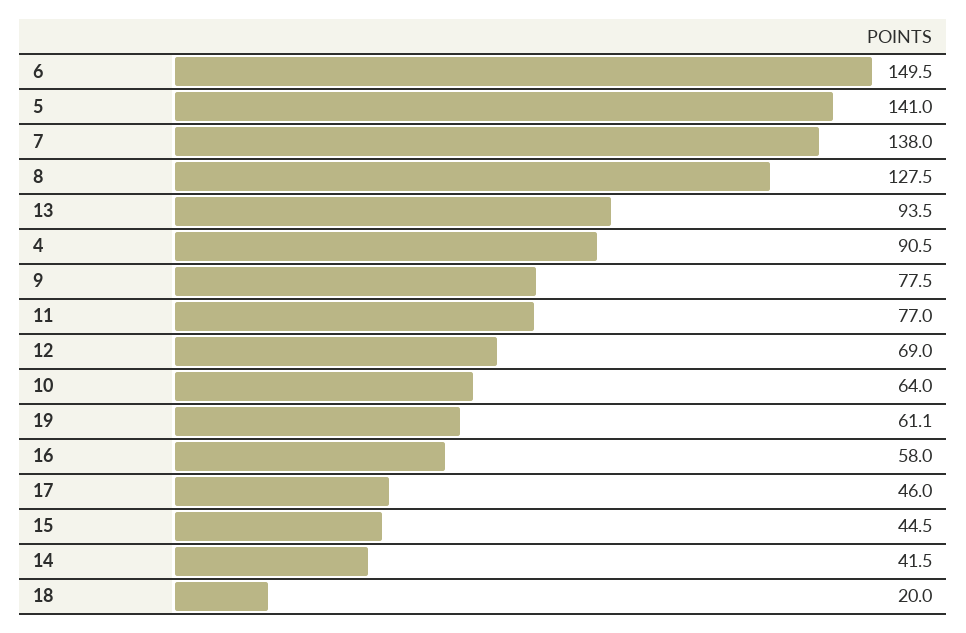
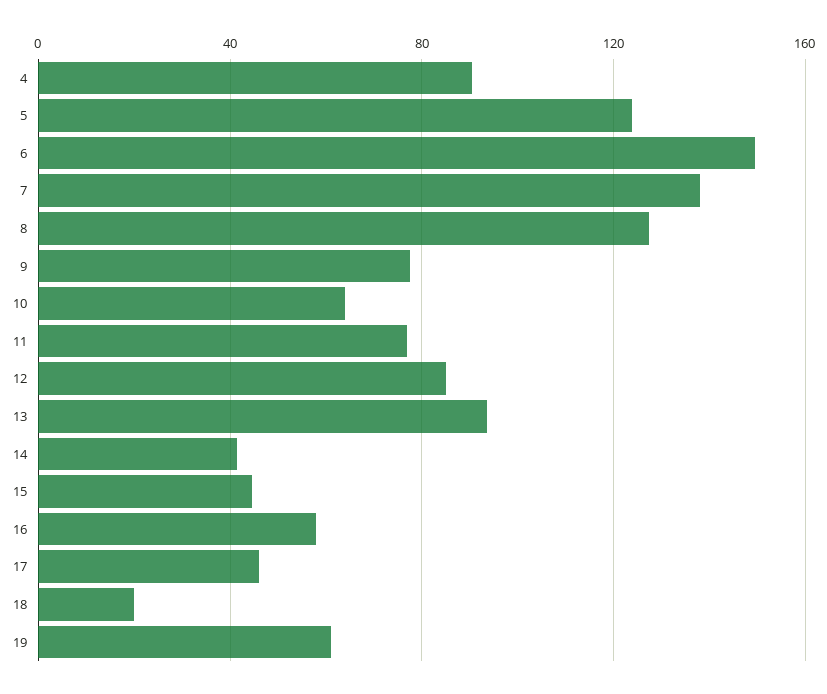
  {
    "6": 149.5,
-   "5": 141,
+   "5": 125,
    "7": 138,
    "8": 127.5,
    "13": 93.5,
    "4": 90.5,
    "9": 77.5,
    "11": 77,
-   "12": 69,
+   "12": 85,
    "10": 64,
    "19": 61.1,
    "16": 58,
    "17": 46,
    "15": 44.5,
    "14": 41.5,
    "18": 20
  }

